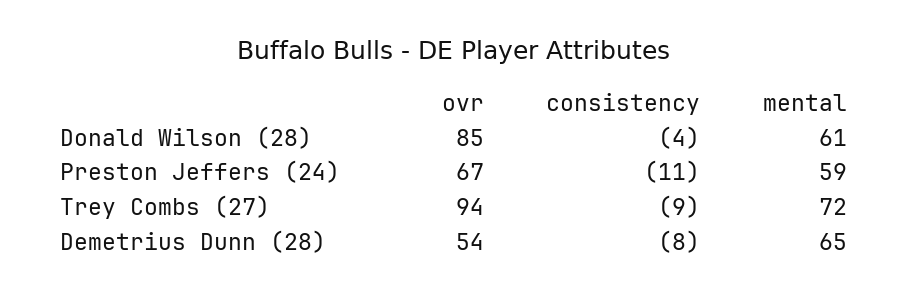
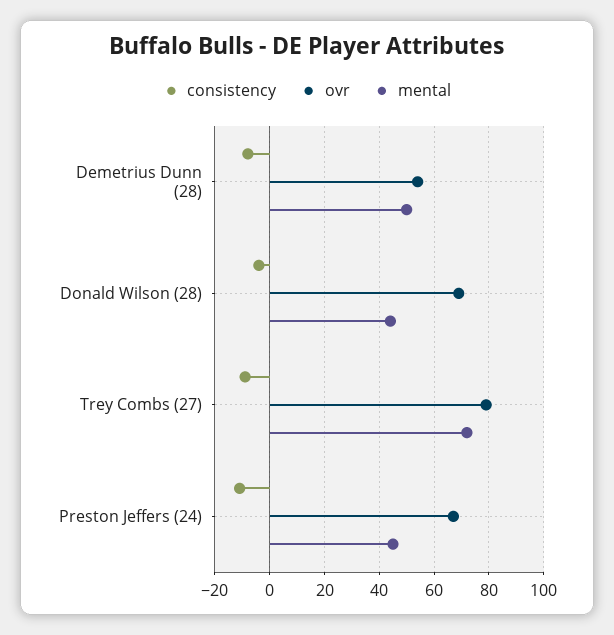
  {
    "ovr": {
-     "Donald Wilson (28)": 85,
+     "Donald Wilson (28)": 70,
      "Preston Jeffers (24)": 67,
-     "Trey Combs (27)": 94,
+     "Trey Combs (27)": 80,
      "Demetrius Dunn (28)": 54
    },
    "consistency": {
      "Donald Wilson (28)": -4,
      "Preston Jeffers (24)": -11,
      "Trey Combs (27)": -9,
      "Demetrius Dunn (28)": -8
    },
    "mental": {
-     "Donald Wilson (28)": 61,
+     "Donald Wilson (28)": 45,
-     "Preston Jeffers (24)": 59,
+     "Preston Jeffers (24)": 45,
      "Trey Combs (27)": 72,
-     "Demetrius Dunn (28)": 65
+     "Demetrius Dunn (28)": 50
    }
  }

